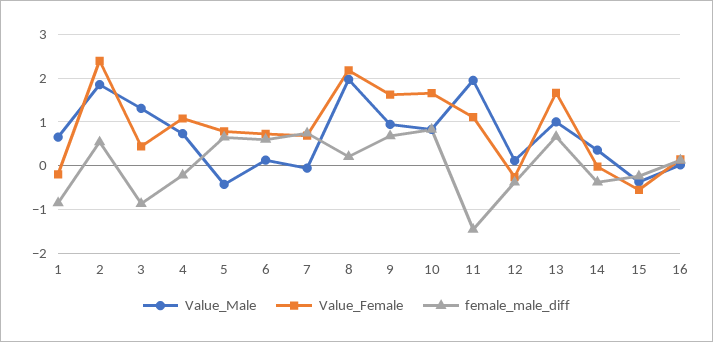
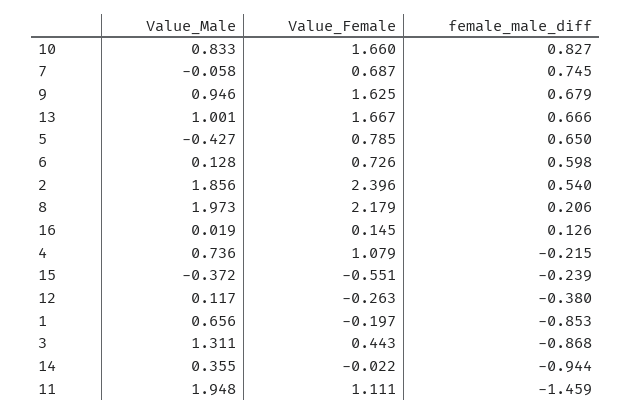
  {
    "Value_Male": {
      "1": 0.656,
      "2": 1.856,
      "3": 1.311,
      "4": 0.736,
      "5": -0.427,
      "6": 0.128,
      "7": -0.058,
      "8": 1.973,
      "9": 0.946,
      "10": 0.833,
      "11": 1.948,
      "12": 0.117,
      "13": 1.001,
      "14": 0.355,
      "15": -0.372,
      "16": 0.019
    },
    "Value_Female": {
      "1": -0.197,
      "2": 2.396,
      "3": 0.443,
      "4": 1.079,
      "5": 0.785,
      "6": 0.726,
      "7": 0.687,
      "8": 2.179,
      "9": 1.625,
      "10": 1.66,
      "11": 1.111,
      "12": -0.263,
      "13": 1.667,
      "14": -0.022,
      "15": -0.551,
      "16": 0.145
    },
    "female_male_diff": {
      "1": -0.853,
      "2": 0.54,
      "3": -0.868,
      "4": -0.215,
      "5": 0.65,
      "6": 0.598,
      "7": 0.745,
      "8": 0.206,
      "9": 0.679,
      "10": 0.827,
      "11": -1.459,
      "12": -0.38,
      "13": 0.666,
-     "14": -0.4,
+     "14": -0.944,
      "15": -0.239,
      "16": 0.126
    }
  }

